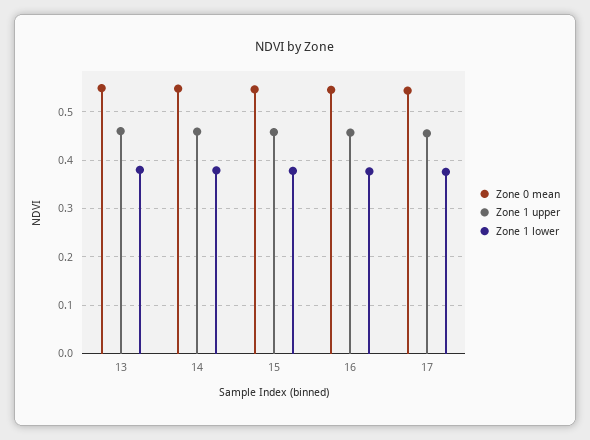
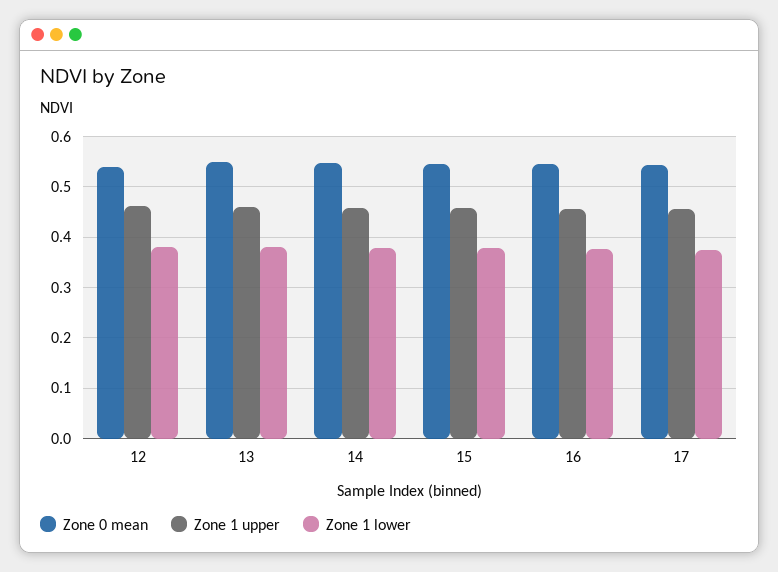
  {
    "Zone 0 mean": {
      "13": 0.54,
      "14": 0.54,
      "15": 0.54,
      "16": 0.54,
-     "17": 0.54
+     "17": 0.54,
+     "12": 0.54
    },
    "Zone 1 upper": {
      "13": 0.46,
      "14": 0.46,
      "15": 0.46,
      "16": 0.46,
-     "17": 0.46
+     "17": 0.46,
+     "12": 0.46
    },
    "Zone 1 lower": {
      "13": 0.38,
      "14": 0.38,
      "15": 0.38,
      "16": 0.38,
-     "17": 0.38
+     "17": 0.38,
+     "12": 0.38
    }
  }

